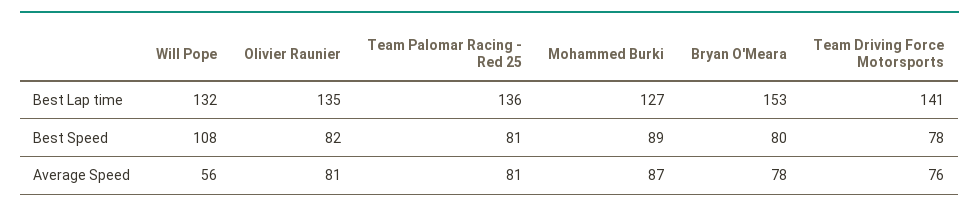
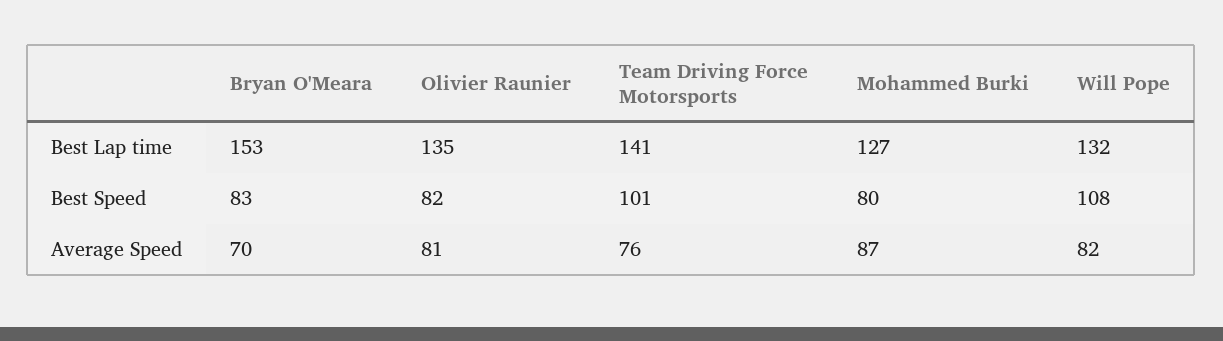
  {
    "Will Pope": {
      "Best Lap time": 132,
      "Best Speed": 108,
-     "Average Speed": 56
+     "Average Speed": 82
    },
    "Olivier Raunier": {
      "Best Lap time": 135,
      "Best Speed": 82,
      "Average Speed": 81
    },
-   "Team Palomar Racing - Red 25": {
-     "Best Lap time": 136,
-     "Best Speed": 81,
-     "Average Speed": 81
-   },
    "Mohammed Burki": {
      "Best Lap time": 127,
-     "Best Speed": 89,
+     "Best Speed": 80,
      "Average Speed": 87
    },
    "Bryan O'Meara": {
      "Best Lap time": 153,
-     "Best Speed": 80,
+     "Best Speed": 83,
-     "Average Speed": 78
+     "Average Speed": 70
    },
    "Team Driving Force Motorsports": {
      "Best Lap time": 141,
-     "Best Speed": 78,
+     "Best Speed": 101,
      "Average Speed": 76
    }
  }

